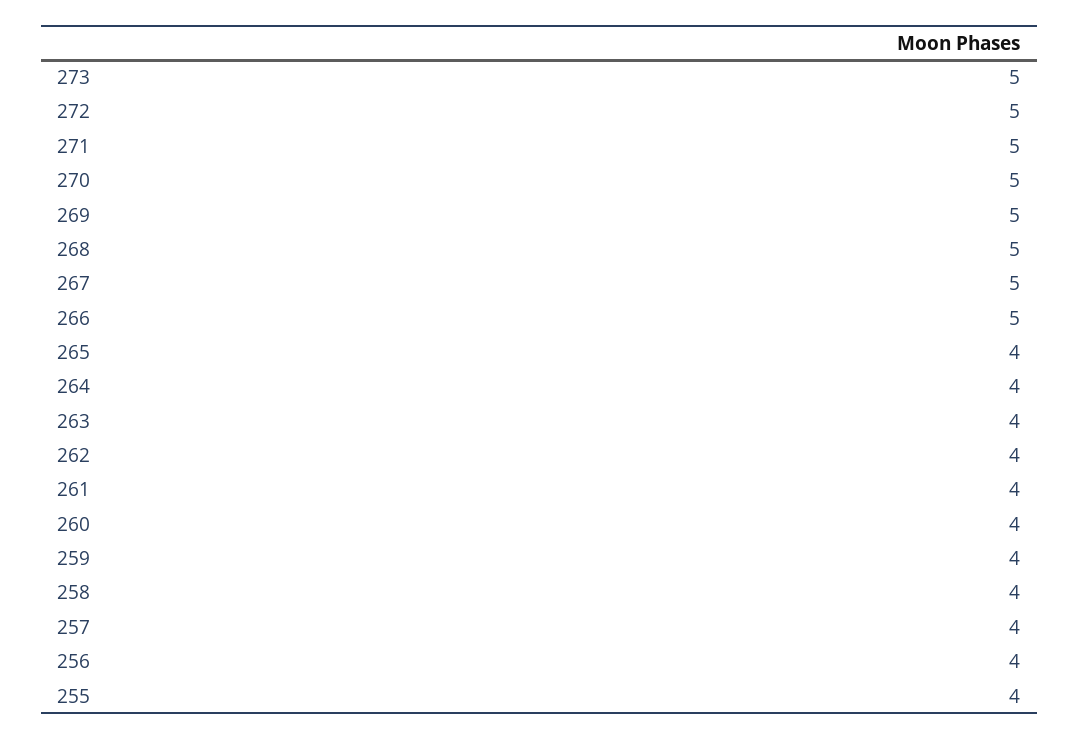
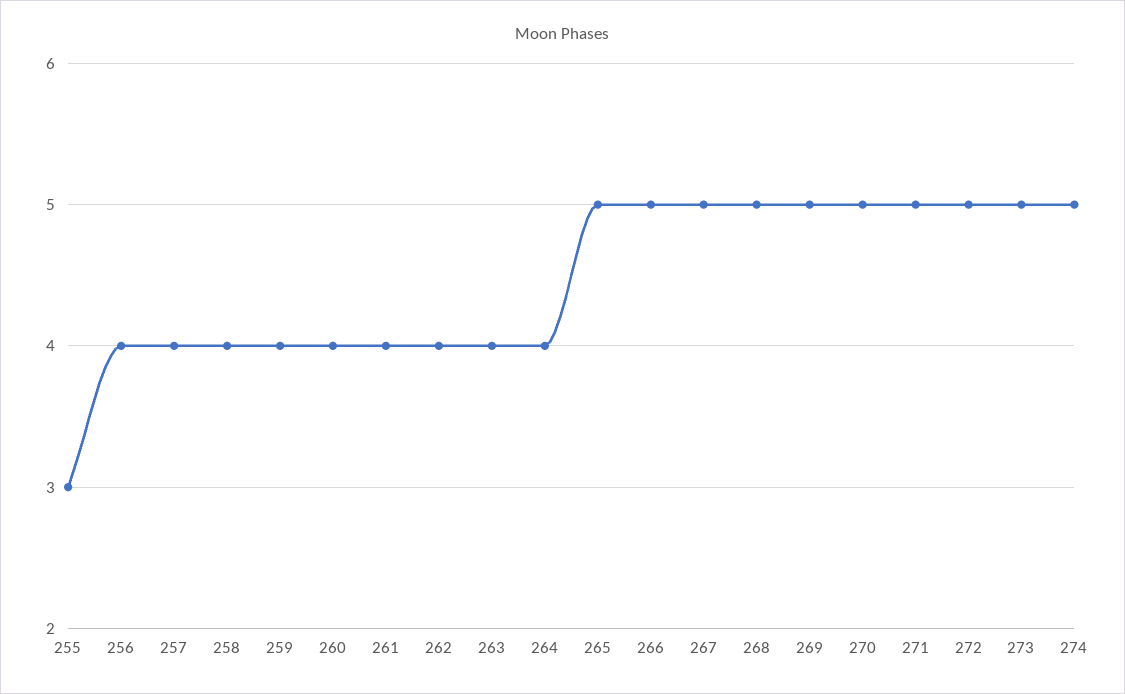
  {
    "273": 5,
    "272": 5,
    "271": 5,
    "270": 5,
    "269": 5,
    "268": 5,
    "267": 5,
    "266": 5,
-   "265": 4,
+   "265": 5,
    "264": 4,
    "263": 4,
    "262": 4,
    "261": 4,
    "260": 4,
    "259": 4,
    "258": 4,
    "257": 4,
    "256": 4,
-   "255": 4
+   "255": 3,
+   "274": 5
  }

